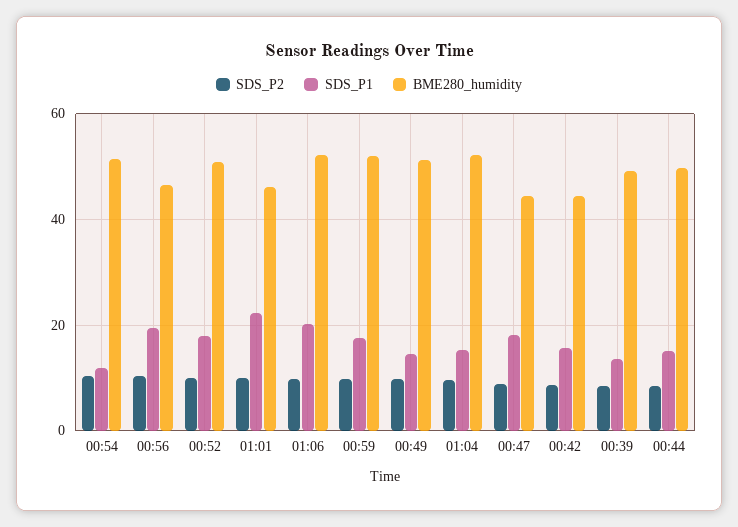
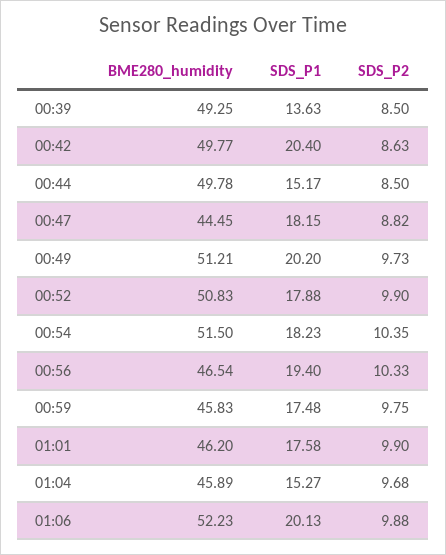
  {
    "SDS_P2": {
      "00:54": 10.35,
      "00:56": 10.33,
      "00:52": 9.9,
      "01:01": 9.9,
      "01:06": 9.88,
      "00:59": 9.75,
      "00:49": 9.73,
      "01:04": 9.68,
      "00:47": 8.82,
      "00:42": 8.63,
      "00:39": 8.5,
      "00:44": 8.5
    },
    "SDS_P1": {
-     "00:54": 12,
+     "00:54": 18.23,
      "00:56": 19.4,
      "00:52": 17.88,
-     "01:01": 22,
+     "01:01": 17.58,
      "01:06": 20.13,
      "00:59": 17.48,
-     "00:49": 14,
+     "00:49": 20.2,
      "01:04": 15.27,
      "00:47": 18.15,
-     "00:42": 16,
+     "00:42": 20.4,
      "00:39": 13.63,
      "00:44": 15.17
    },
    "BME280_humidity": {
      "00:54": 51.5,
      "00:56": 46.54,
      "00:52": 50.83,
      "01:01": 46.2,
      "01:06": 52.23,
-     "00:59": 52,
+     "00:59": 45.83,
      "00:49": 51.21,
-     "01:04": 52,
+     "01:04": 45.89,
      "00:47": 44.45,
-     "00:42": 44,
+     "00:42": 49.77,
      "00:39": 49.25,
      "00:44": 49.78
    }
  }

